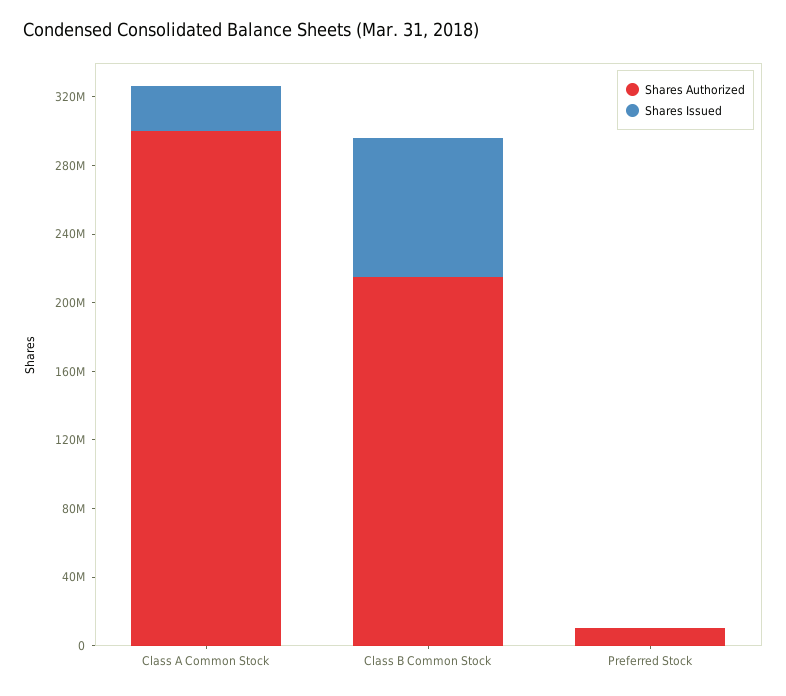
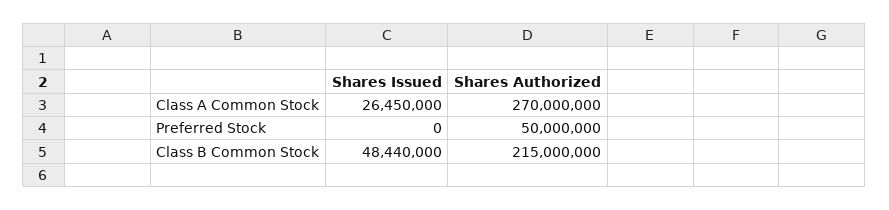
  {
    "Shares Authorized": {
-     "Class A Common Stock": 300000000,
+     "Class A Common Stock": 270000000,
      "Class B Common Stock": 215000000,
-     "Preferred Stock": 10000000
+     "Preferred Stock": 50000000
    },
    "Shares Issued": {
      "Class A Common Stock": 26450000,
-     "Class B Common Stock": 80000000,
+     "Class B Common Stock": 48440000,
      "Preferred Stock": 0
    }
  }

